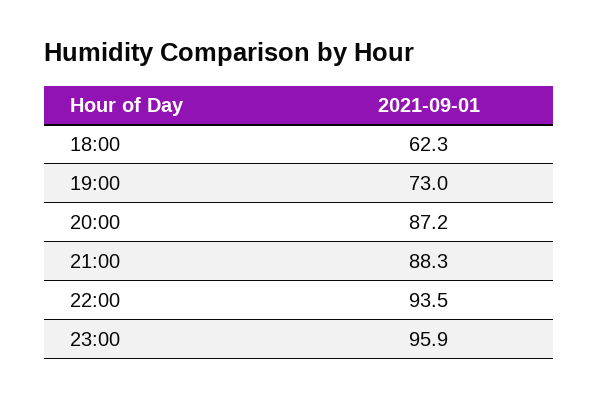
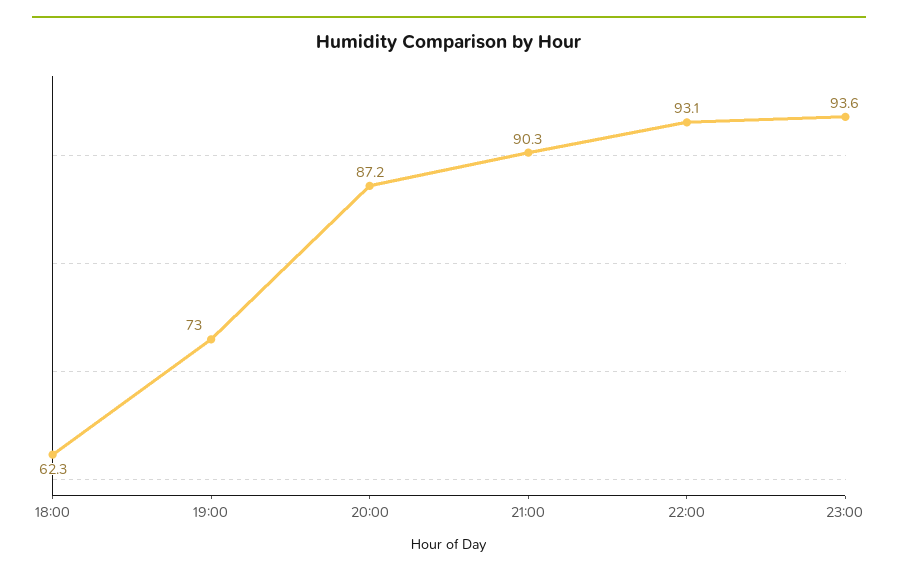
  {
    "18:00": 62.3,
    "19:00": 73,
    "20:00": 87.2,
-   "21:00": 88.3,
+   "21:00": 90.3,
-   "22:00": 93.5,
+   "22:00": 93.1,
-   "23:00": 95.9
+   "23:00": 93.6
  }

